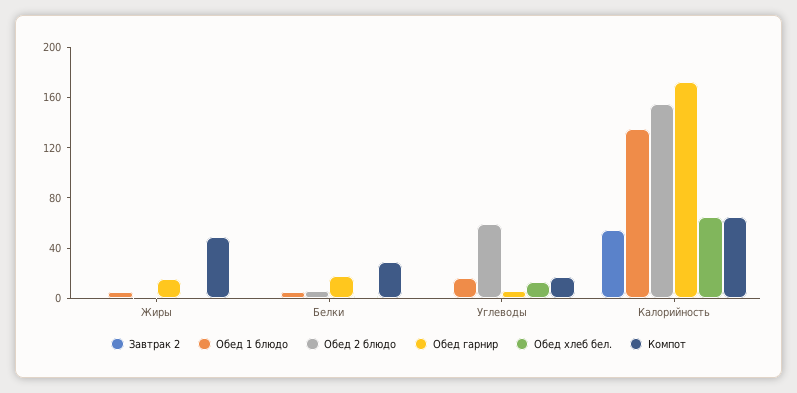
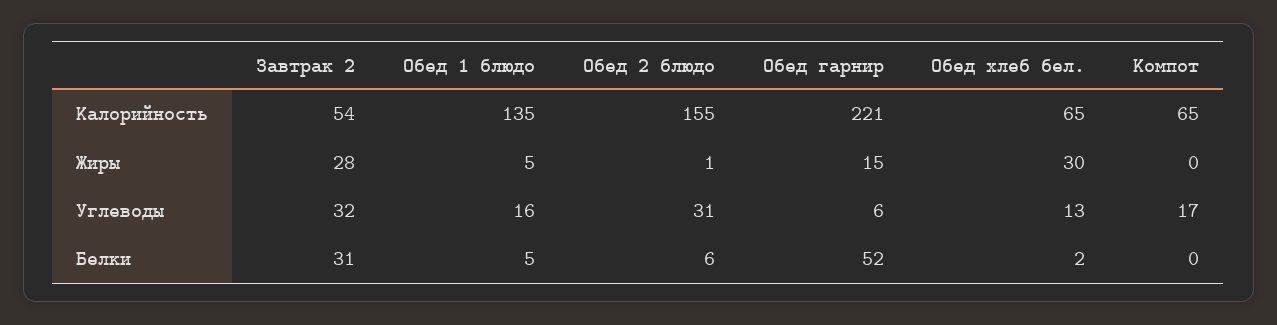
  {
    "Завтрак 2": {
-     "Жиры": 0,
+     "Жиры": 28,
-     "Белки": 0,
+     "Белки": 31,
-     "Углеводы": 0,
+     "Углеводы": 32,
      "Калорийность": 54
    },
    "Обед 1 блюдо": {
      "Жиры": 5,
      "Белки": 5,
      "Углеводы": 16,
      "Калорийность": 135
    },
    "Обед 2 блюдо": {
      "Жиры": 1,
      "Белки": 6,
-     "Углеводы": 60,
+     "Углеводы": 31,
      "Калорийность": 155
    },
    "Обед гарнир": {
      "Жиры": 15,
-     "Белки": 20,
+     "Белки": 52,
      "Углеводы": 6,
-     "Калорийность": 170
+     "Калорийность": 221
    },
    "Обед хлеб бел.": {
-     "Жиры": 0,
+     "Жиры": 30,
      "Белки": 2,
      "Углеводы": 13,
      "Калорийность": 65
    },
    "Компот": {
-     "Жиры": 50,
+     "Жиры": 0,
-     "Белки": 30,
+     "Белки": 0,
      "Углеводы": 17,
      "Калорийность": 65
    }
  }

